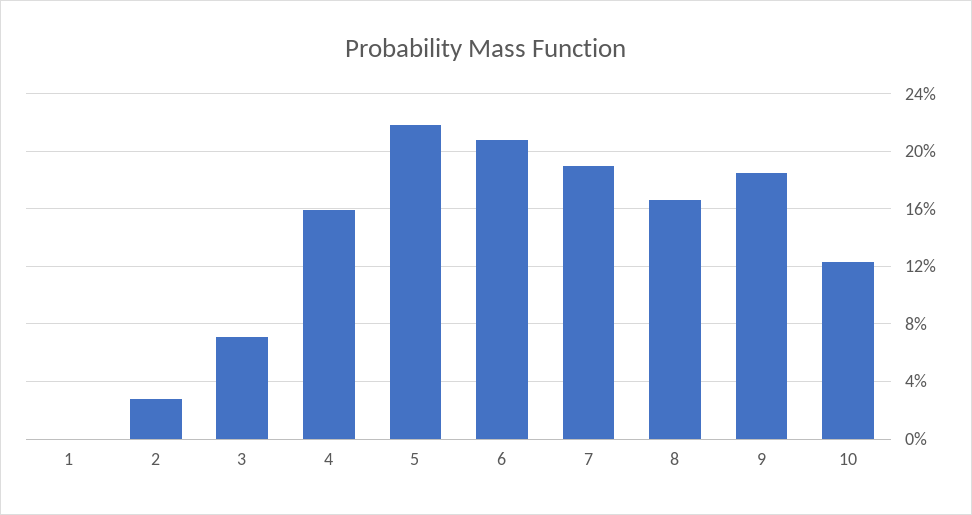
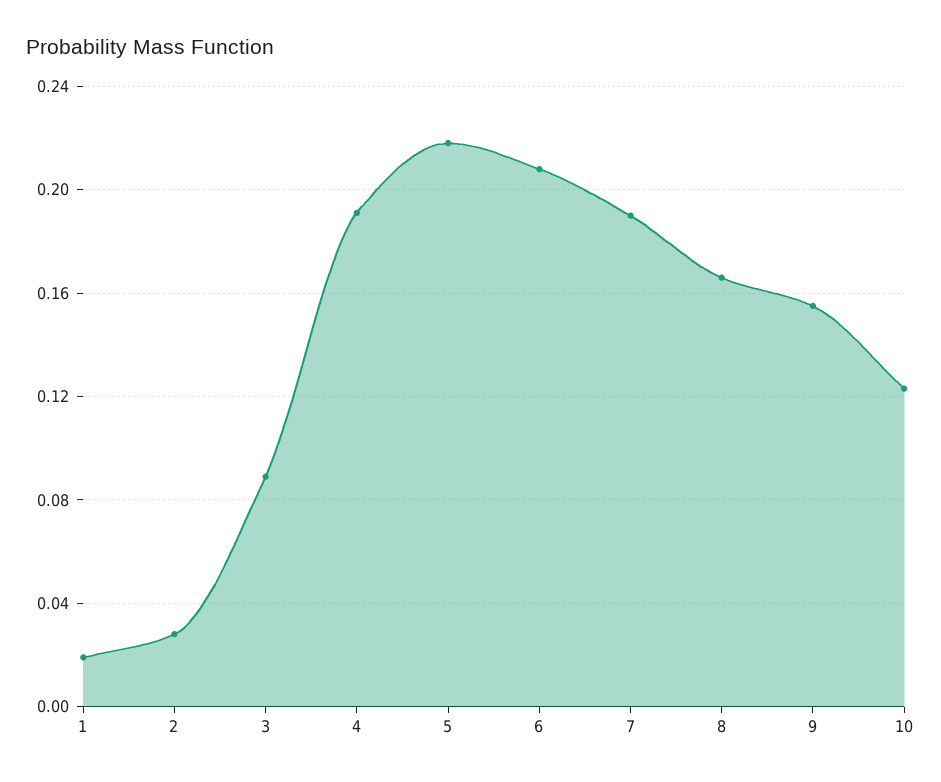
  {
-   "1": 0,
+   "1": 0.02,
    "2": 0.03,
-   "3": 0.07,
+   "3": 0.09,
-   "4": 0.16,
+   "4": 0.19,
    "5": 0.22,
    "6": 0.21,
    "7": 0.19,
    "8": 0.165,
-   "9": 0.185,
+   "9": 0.155,
    "10": 0.125
  }

